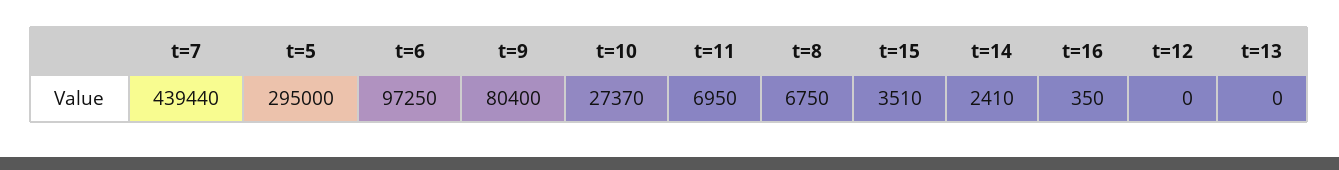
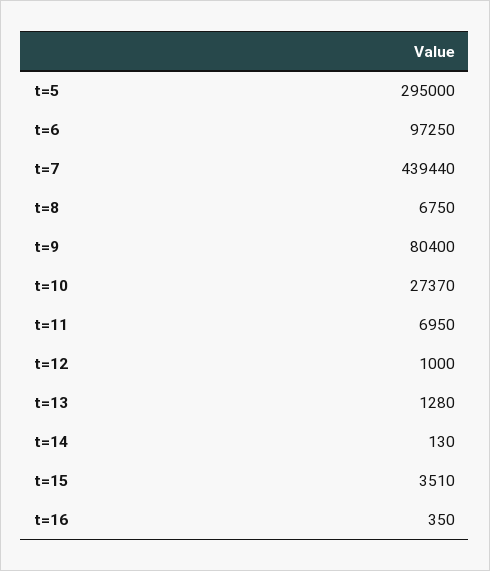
  {
    "t=7": 439440,
    "t=5": 295000,
    "t=6": 97250,
    "t=9": 80400,
    "t=10": 27370,
    "t=11": 6950,
    "t=8": 6750,
    "t=15": 3510,
-   "t=14": 2410,
+   "t=14": 130,
    "t=16": 350,
-   "t=12": 0,
+   "t=12": 1000,
-   "t=13": 0
+   "t=13": 1280
  }

